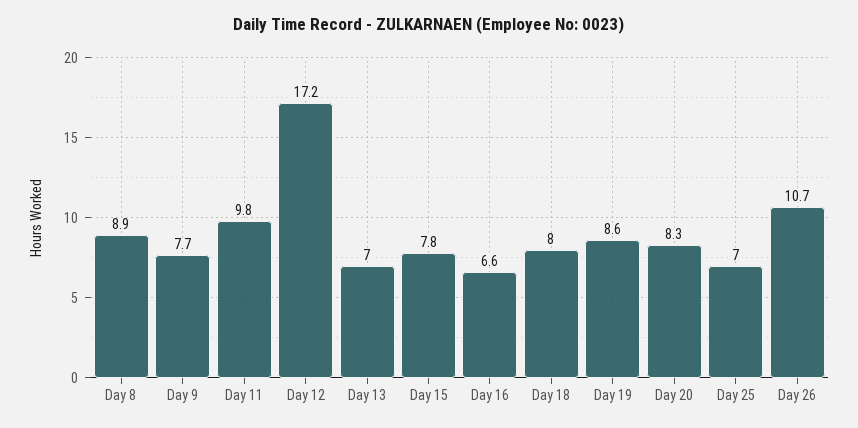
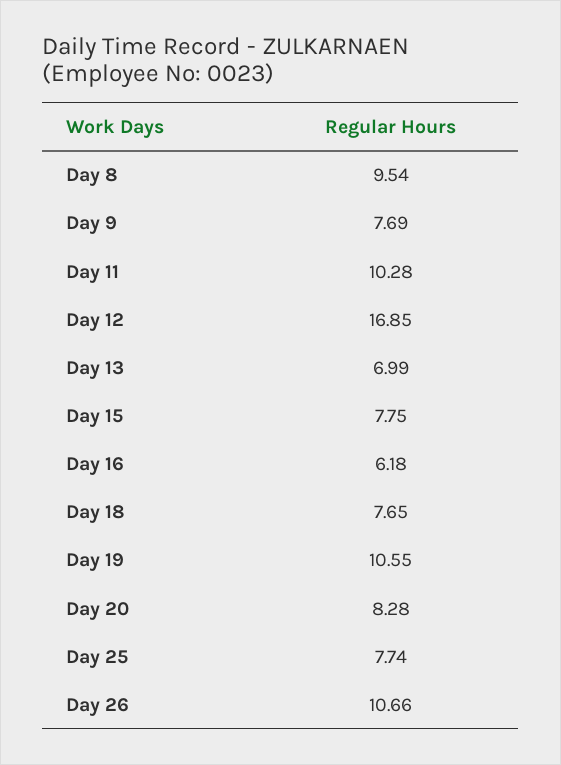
  {
-   "Day 8": 8.9,
+   "Day 8": 9.54,
    "Day 9": 7.69,
-   "Day 11": 9.8,
+   "Day 11": 10.28,
-   "Day 12": 17.2,
+   "Day 12": 16.85,
    "Day 13": 6.99,
    "Day 15": 7.75,
-   "Day 16": 6.6,
+   "Day 16": 6.18,
-   "Day 18": 8,
+   "Day 18": 7.65,
-   "Day 19": 8.6,
+   "Day 19": 10.55,
    "Day 20": 8.28,
-   "Day 25": 7,
+   "Day 25": 7.74,
    "Day 26": 10.66
  }

